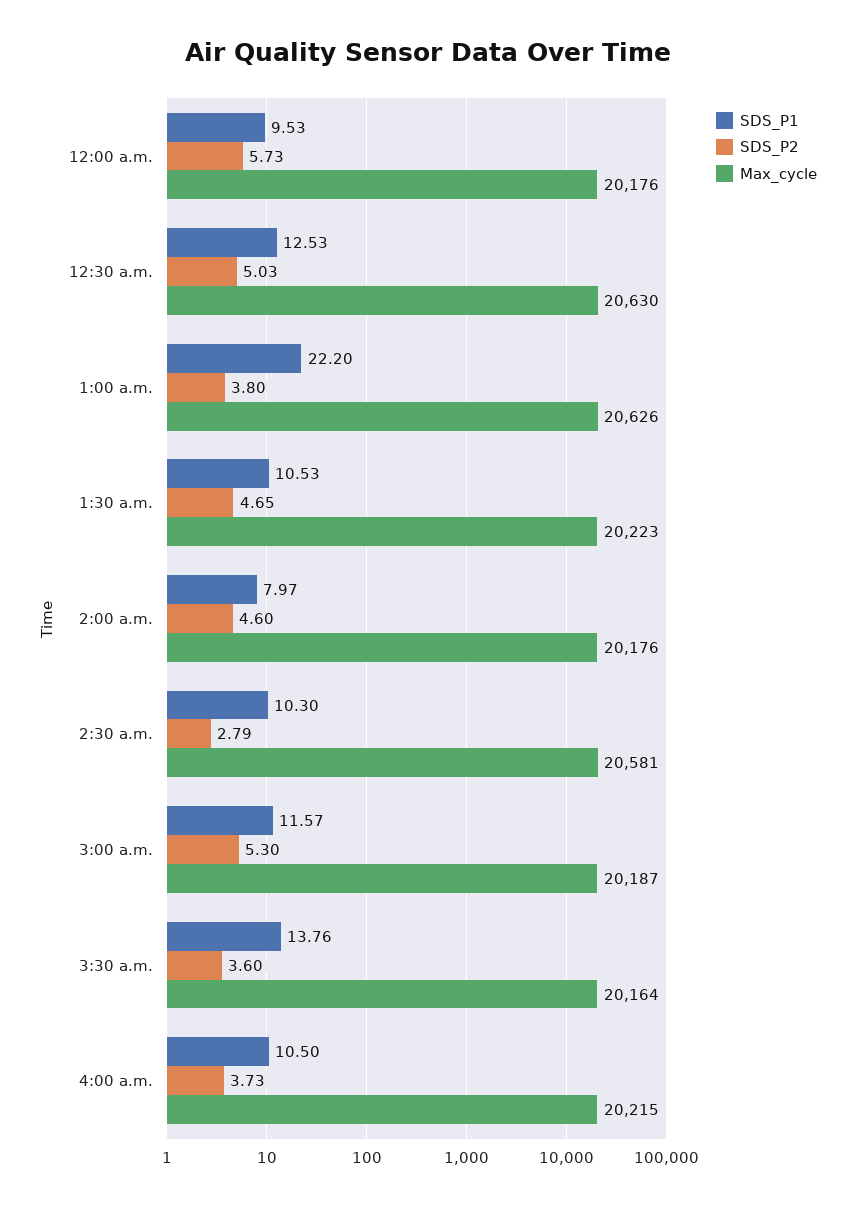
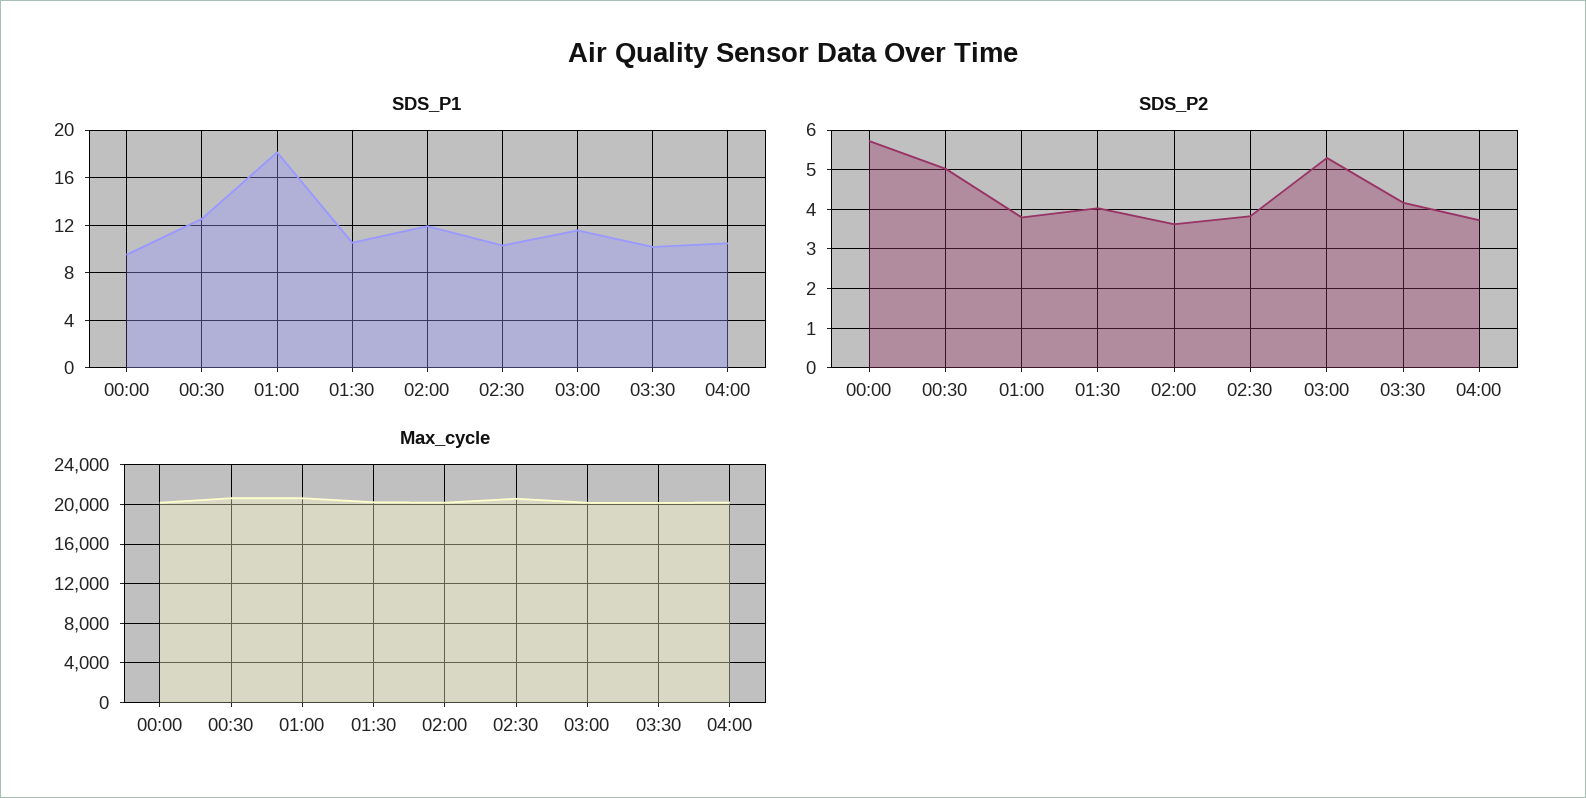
  {
    "SDS_P1": {
      "12:00 a.m.": 9.53,
      "12:30 a.m.": 12.53,
-     "1:00 a.m.": 22.2,
+     "1:00 a.m.": 18,
      "1:30 a.m.": 10.53,
-     "2:00 a.m.": 7.97,
+     "2:00 a.m.": 12,
      "2:30 a.m.": 10.3,
      "3:00 a.m.": 11.57,
-     "3:30 a.m.": 13.76,
+     "3:30 a.m.": 10,
      "4:00 a.m.": 10.5
    },
    "SDS_P2": {
      "12:00 a.m.": 5.73,
      "12:30 a.m.": 5.03,
      "1:00 a.m.": 3.8,
-     "1:30 a.m.": 4.65,
+     "1:30 a.m.": 4,
-     "2:00 a.m.": 4.6,
+     "2:00 a.m.": 3.6,
-     "2:30 a.m.": 2.79,
+     "2:30 a.m.": 3.8,
      "3:00 a.m.": 5.3,
-     "3:30 a.m.": 3.6,
+     "3:30 a.m.": 4.2,
      "4:00 a.m.": 3.73
    },
    "Max_cycle": {
      "12:00 a.m.": 20176,
      "12:30 a.m.": 20630,
      "1:00 a.m.": 20626,
      "1:30 a.m.": 20223,
      "2:00 a.m.": 20176,
      "2:30 a.m.": 20581,
      "3:00 a.m.": 20187,
      "3:30 a.m.": 20164,
      "4:00 a.m.": 20215
    }
  }

